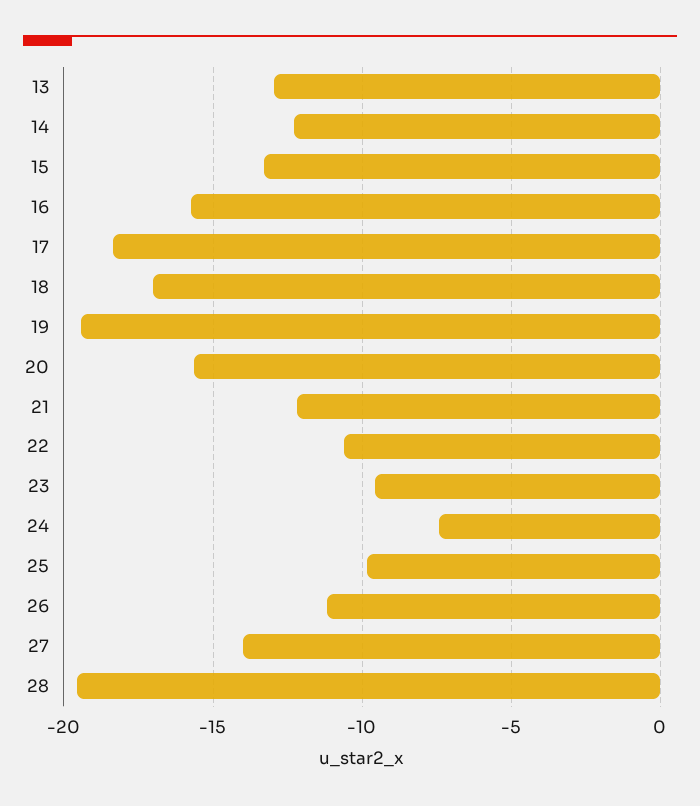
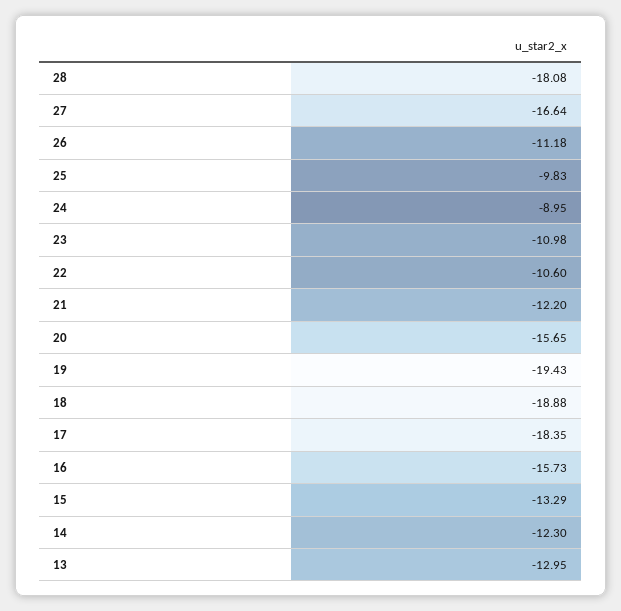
  {
    "13": -12.95,
    "14": -12.3,
    "15": -13.29,
    "16": -15.73,
    "17": -18.35,
-   "18": -17,
+   "18": -18.88,
    "19": -19.43,
    "20": -15.65,
    "21": -12.2,
    "22": -10.6,
-   "23": -9.5,
+   "23": -10.98,
-   "24": -7.5,
+   "24": -8.95,
    "25": -9.83,
    "26": -11.18,
-   "27": -14,
+   "27": -16.64,
-   "28": -19.5
+   "28": -18.08
  }

